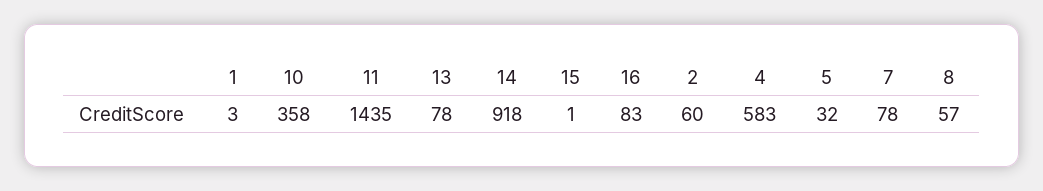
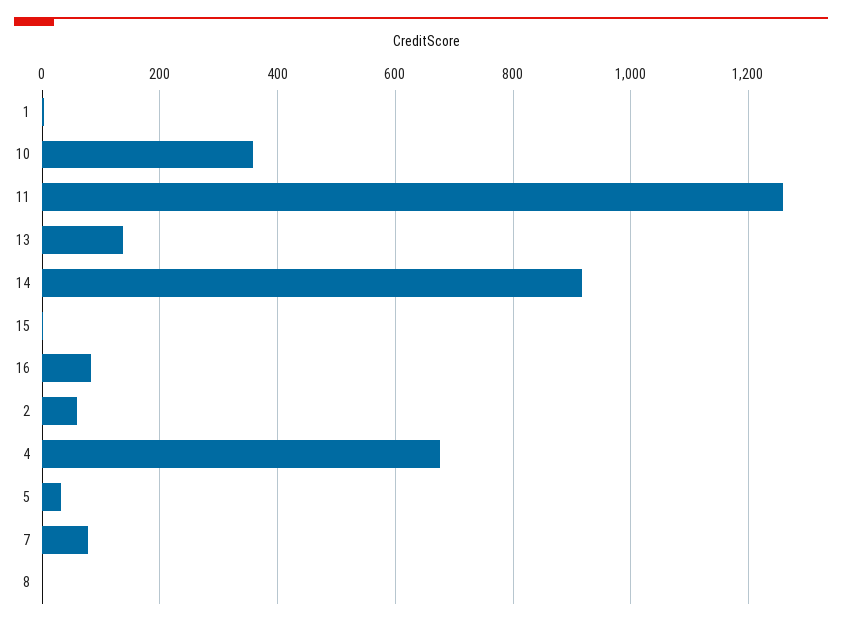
  {
    "1": 3,
    "10": 358,
-   "11": 1435,
+   "11": 1260,
-   "13": 78,
+   "13": 140,
    "14": 918,
    "15": 1,
    "16": 83,
    "2": 60,
-   "4": 583,
+   "4": 680,
    "5": 32,
    "7": 78,
-   "8": 57
+   "8": 0
  }

